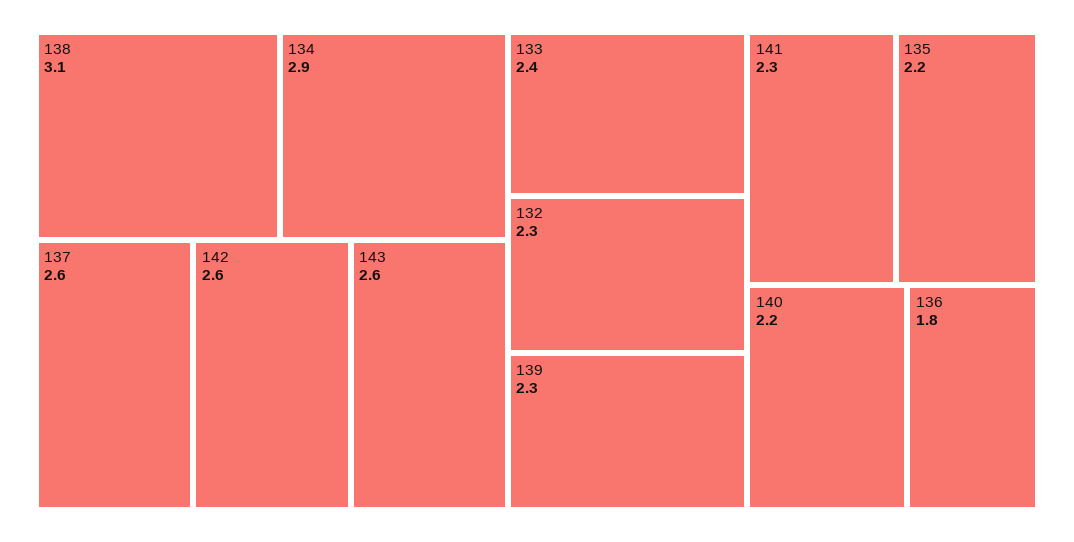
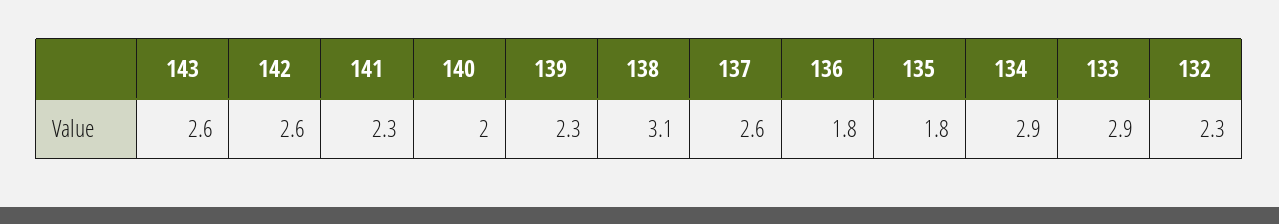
  {
    "138": 3.1,
    "134": 2.9,
    "137": 2.6,
    "142": 2.6,
    "143": 2.6,
-   "133": 2.4,
+   "133": 2.9,
    "132": 2.3,
    "139": 2.3,
    "141": 2.3,
-   "135": 2.2,
+   "135": 1.8,
-   "140": 2.2,
+   "140": 2,
    "136": 1.8
  }

